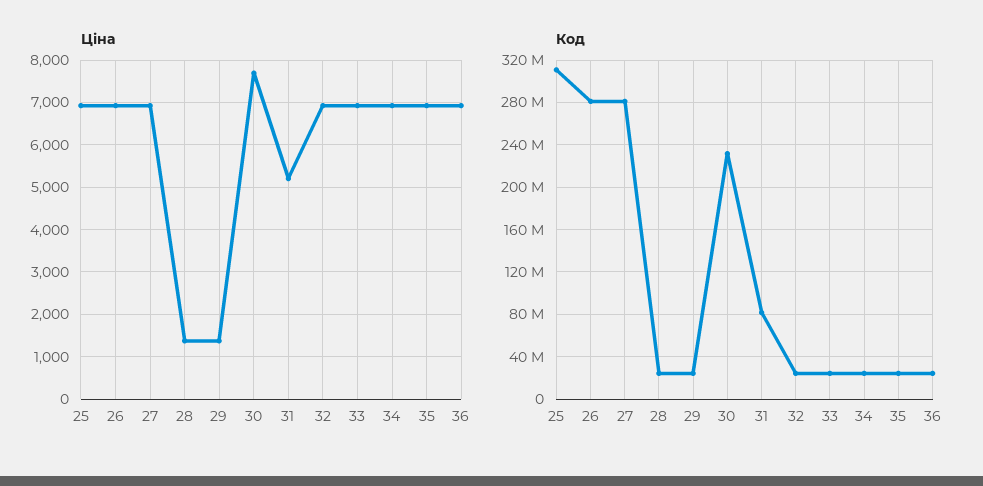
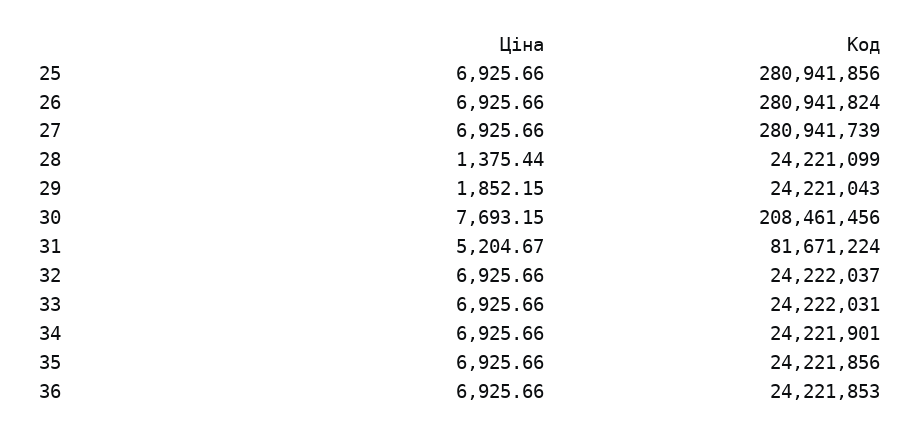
  {
    "Ціна": {
      "25": 6925.66,
      "26": 6925.66,
      "27": 6925.66,
      "28": 1375.44,
-     "29": 1400,
+     "29": 1852.15,
      "30": 7693.15,
      "31": 5204.67,
      "32": 6925.66,
      "33": 6925.66,
      "34": 6925.66,
      "35": 6925.66,
      "36": 6925.66
    },
    "Код": {
-     "25": 310000000,
+     "25": 280941856,
      "26": 280941824,
      "27": 280941739,
      "28": 24221099,
      "29": 24221043,
-     "30": 230000000,
+     "30": 208461456,
      "31": 81671224,
      "32": 24222037,
      "33": 24222031,
      "34": 24221901,
      "35": 24221856,
      "36": 24221853
    }
  }

